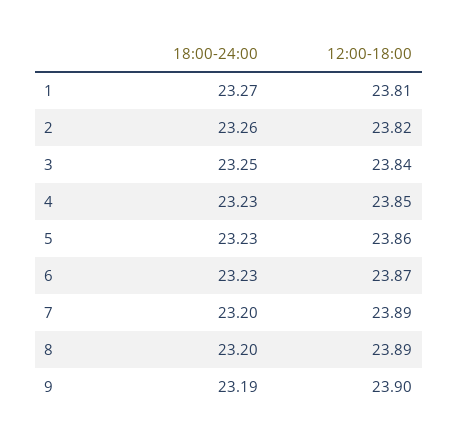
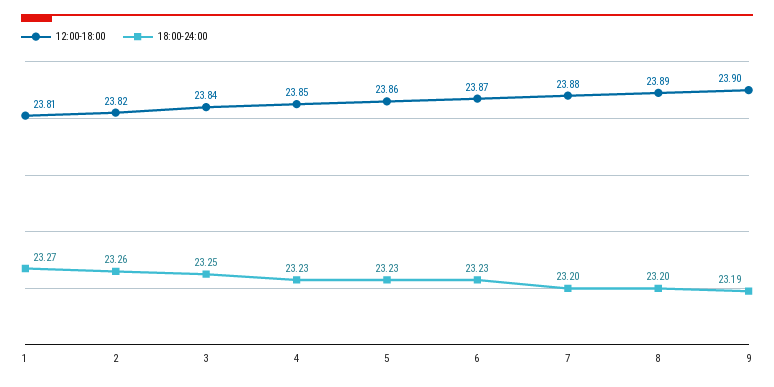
  {
    "18:00-24:00": {
      "1": 23.27,
      "2": 23.26,
      "3": 23.25,
      "4": 23.23,
      "5": 23.23,
      "6": 23.23,
      "7": 23.2,
      "8": 23.2,
      "9": 23.19
    },
    "12:00-18:00": {
      "1": 23.81,
      "2": 23.82,
      "3": 23.84,
      "4": 23.85,
      "5": 23.86,
      "6": 23.87,
-     "7": 23.89,
+     "7": 23.88,
      "8": 23.89,
      "9": 23.9
    }
  }

